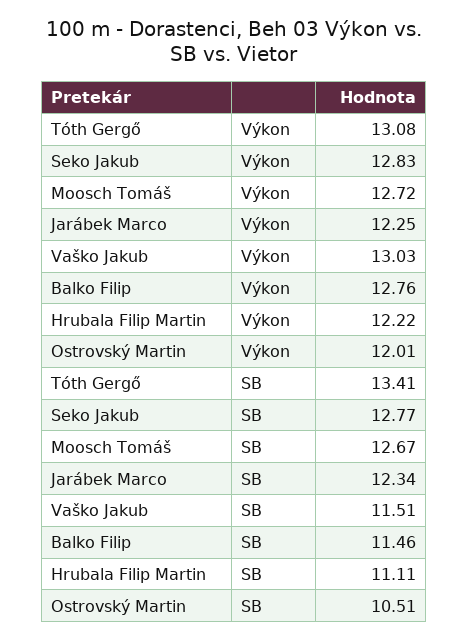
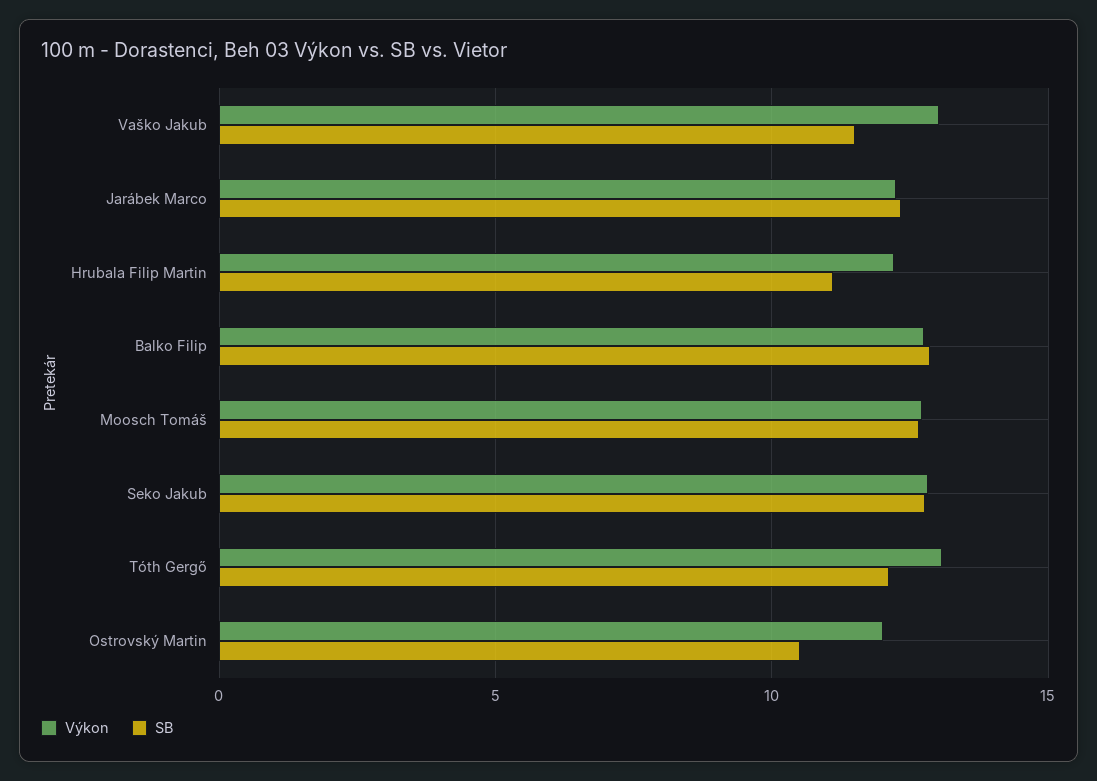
  {
    "Výkon": {
      "Tóth Gergő": 13.08,
      "Seko Jakub": 12.83,
      "Moosch Tomáš": 12.72,
      "Jarábek Marco": 12.25,
      "Vaško Jakub": 13.03,
      "Balko Filip": 12.76,
      "Hrubala Filip Martin": 12.22,
      "Ostrovský Martin": 12.01
    },
    "SB": {
-     "Tóth Gergő": 13.41,
+     "Tóth Gergő": 12,
      "Seko Jakub": 12.77,
      "Moosch Tomáš": 12.67,
      "Jarábek Marco": 12.34,
      "Vaško Jakub": 11.51,
-     "Balko Filip": 11.46,
+     "Balko Filip": 13,
      "Hrubala Filip Martin": 11.11,
      "Ostrovský Martin": 10.51
    }
  }

